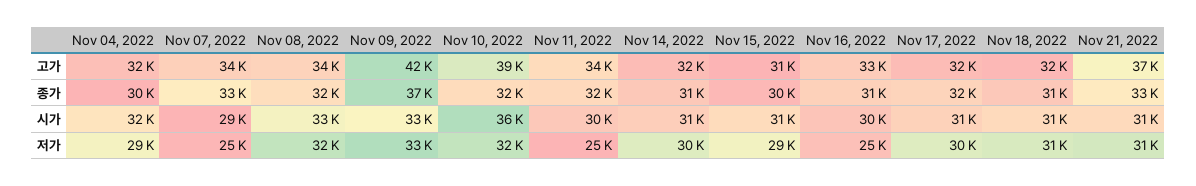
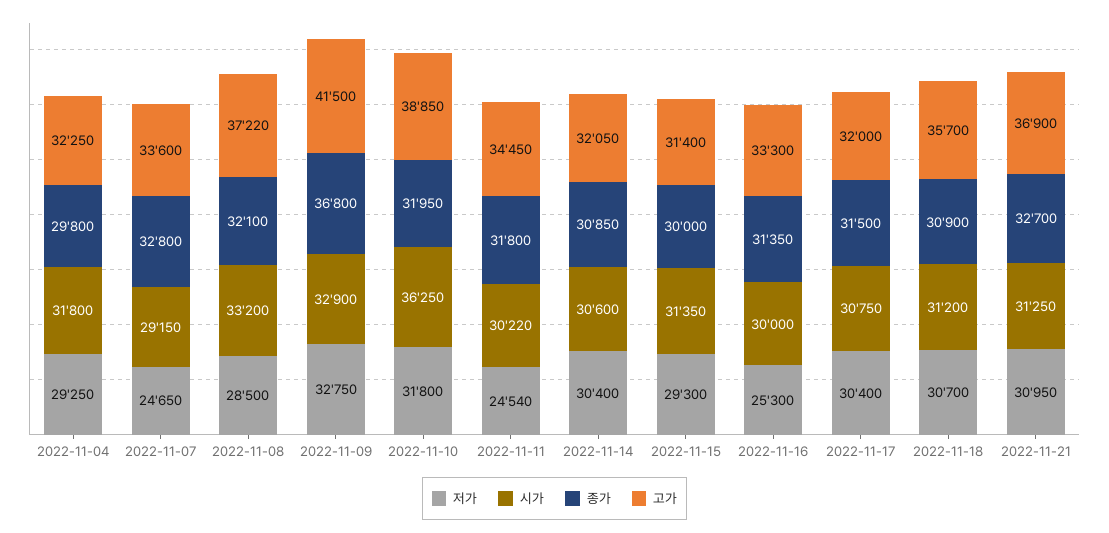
  {
    "고가": {
      "Nov 04, 2022": 32250,
      "Nov 07, 2022": 33600,
-     "Nov 08, 2022": 34000,
+     "Nov 08, 2022": 37220,
      "Nov 09, 2022": 41500,
      "Nov 10, 2022": 38850,
      "Nov 11, 2022": 34450,
      "Nov 14, 2022": 32050,
      "Nov 15, 2022": 31400,
      "Nov 16, 2022": 33300,
      "Nov 17, 2022": 32000,
-     "Nov 18, 2022": 32000,
+     "Nov 18, 2022": 35700,
      "Nov 21, 2022": 36900
    },
    "종가": {
      "Nov 04, 2022": 29800,
      "Nov 07, 2022": 32800,
      "Nov 08, 2022": 32100,
      "Nov 09, 2022": 36800,
      "Nov 10, 2022": 31950,
      "Nov 11, 2022": 31800,
      "Nov 14, 2022": 30850,
      "Nov 15, 2022": 30000,
      "Nov 16, 2022": 31350,
      "Nov 17, 2022": 31500,
      "Nov 18, 2022": 30900,
      "Nov 21, 2022": 32700
    },
    "시가": {
      "Nov 04, 2022": 31800,
      "Nov 07, 2022": 29150,
      "Nov 08, 2022": 33200,
      "Nov 09, 2022": 32900,
      "Nov 10, 2022": 36250,
      "Nov 11, 2022": 30220,
      "Nov 14, 2022": 30600,
      "Nov 15, 2022": 31350,
      "Nov 16, 2022": 30000,
      "Nov 17, 2022": 30750,
      "Nov 18, 2022": 31200,
      "Nov 21, 2022": 31250
    },
    "저가": {
      "Nov 04, 2022": 29250,
      "Nov 07, 2022": 24650,
-     "Nov 08, 2022": 32000,
+     "Nov 08, 2022": 28500,
      "Nov 09, 2022": 32750,
      "Nov 10, 2022": 31800,
      "Nov 11, 2022": 24540,
      "Nov 14, 2022": 30400,
      "Nov 15, 2022": 29300,
      "Nov 16, 2022": 25300,
      "Nov 17, 2022": 30400,
      "Nov 18, 2022": 30700,
      "Nov 21, 2022": 30950
    }
  }

